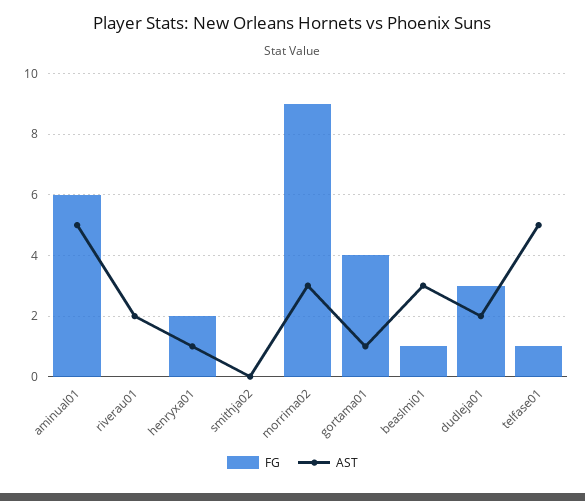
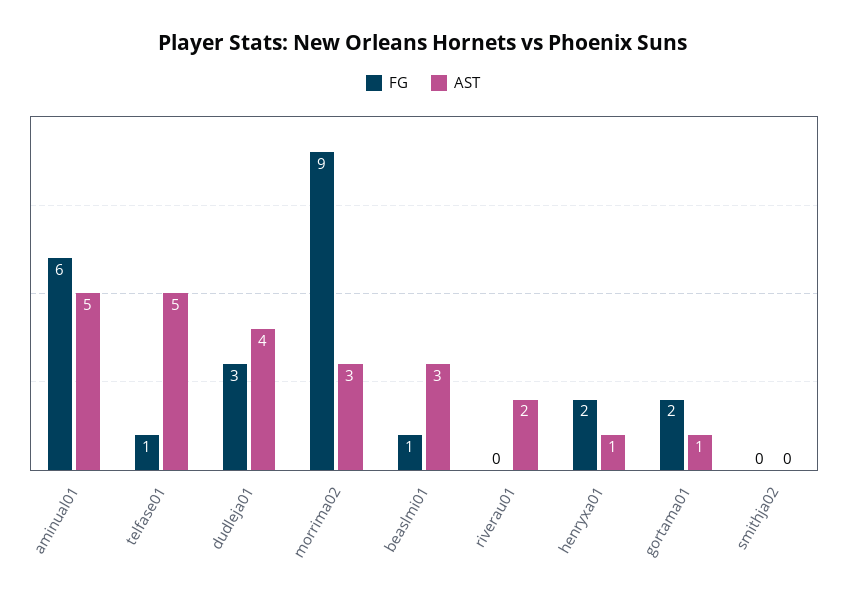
  {
    "FG": {
      "aminual01": 6,
      "riverau01": 0,
      "henryxa01": 2,
      "smithja02": 0,
      "morrima02": 9,
-     "gortama01": 4,
+     "gortama01": 2,
      "beaslmi01": 1,
      "dudleja01": 3,
      "telfase01": 1
    },
    "AST": {
      "aminual01": 5,
      "riverau01": 2,
      "henryxa01": 1,
      "smithja02": 0,
      "morrima02": 3,
      "gortama01": 1,
      "beaslmi01": 3,
-     "dudleja01": 2,
+     "dudleja01": 4,
      "telfase01": 5
    }
  }

